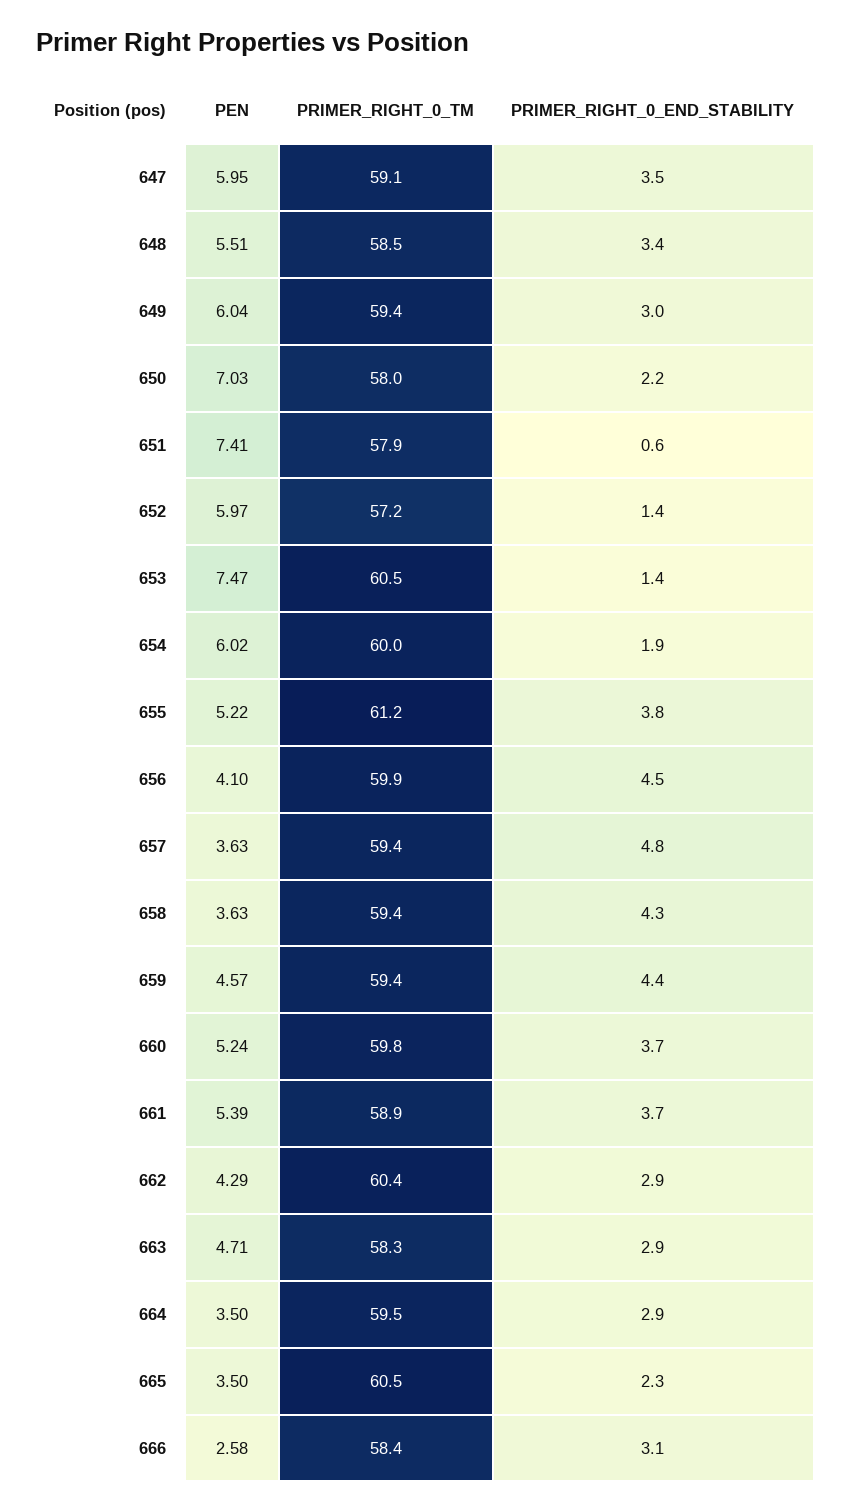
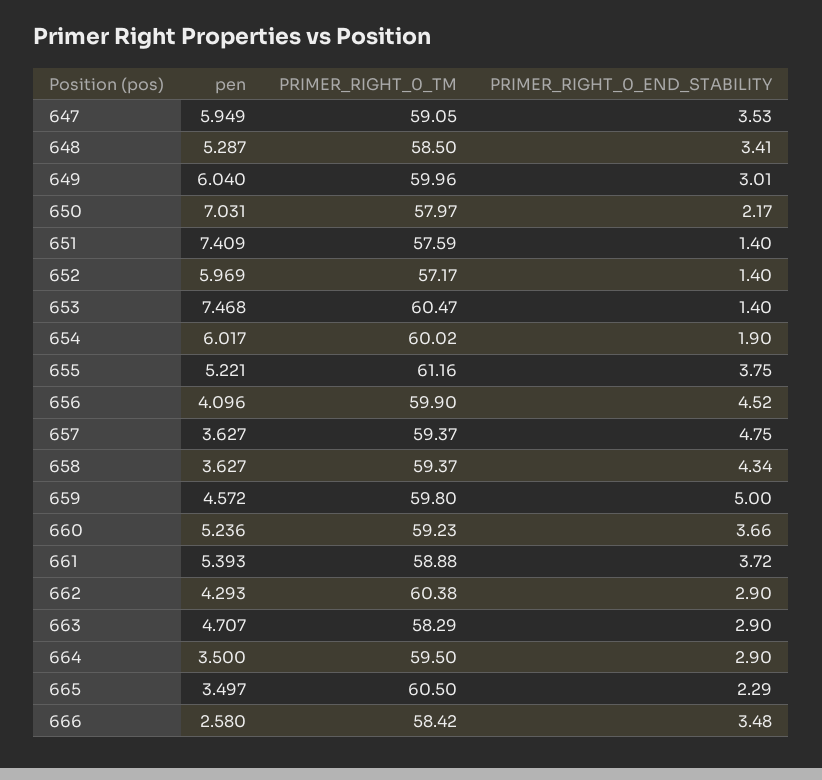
  {
    "PEN": {
      "647": 5.949,
-     "648": 5.51,
+     "648": 5.287,
      "649": 6.04,
      "650": 7.031,
      "651": 7.409,
      "652": 5.969,
      "653": 7.468,
      "654": 6.017,
      "655": 5.221,
      "656": 4.096,
      "657": 3.627,
      "658": 3.627,
      "659": 4.572,
      "660": 5.236,
      "661": 5.393,
      "662": 4.293,
      "663": 4.707,
      "664": 3.5,
      "665": 3.497,
      "666": 2.58
    },
    "PRIMER_RIGHT_0_TM": {
      "647": 59.05,
      "648": 58.5,
-     "649": 59.4,
+     "649": 59.96,
      "650": 57.97,
-     "651": 57.9,
+     "651": 57.59,
      "652": 57.17,
      "653": 60.47,
      "654": 60.02,
      "655": 61.16,
      "656": 59.9,
      "657": 59.37,
      "658": 59.37,
-     "659": 59.4,
+     "659": 59.8,
-     "660": 59.8,
+     "660": 59.23,
      "661": 58.88,
      "662": 60.38,
      "663": 58.29,
      "664": 59.5,
      "665": 60.5,
      "666": 58.42
    },
    "PRIMER_RIGHT_0_END_STABILITY": {
      "647": 3.53,
      "648": 3.41,
      "649": 3.01,
      "650": 2.17,
-     "651": 0.6,
+     "651": 1.4,
      "652": 1.4,
      "653": 1.4,
      "654": 1.9,
      "655": 3.75,
      "656": 4.52,
      "657": 4.75,
      "658": 4.34,
-     "659": 4.4,
+     "659": 5,
      "660": 3.66,
      "661": 3.72,
      "662": 2.9,
      "663": 2.9,
      "664": 2.9,
      "665": 2.29,
-     "666": 3.1
+     "666": 3.48
    }
  }

